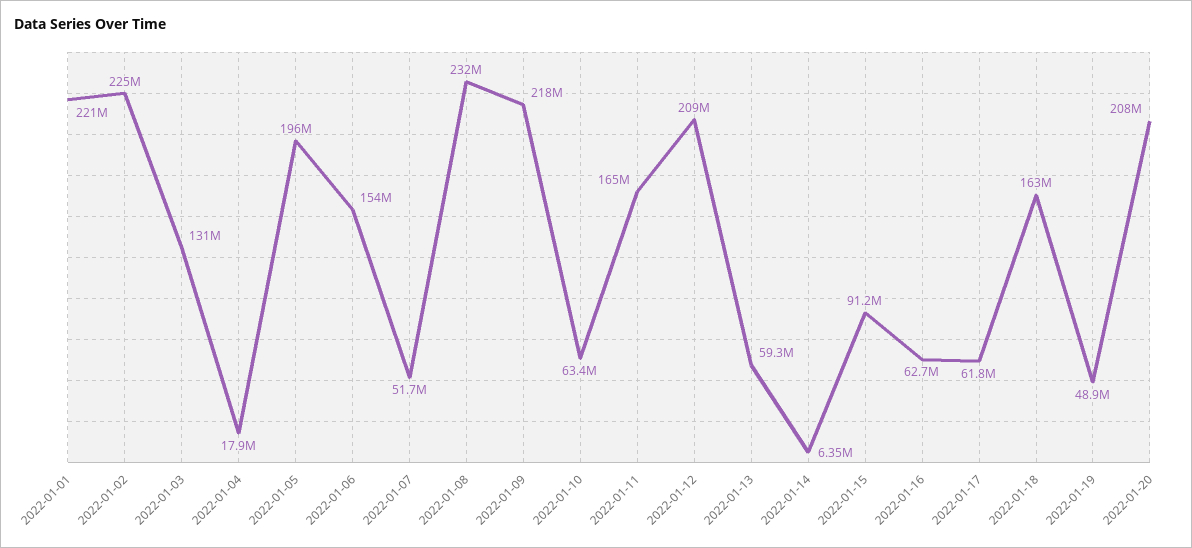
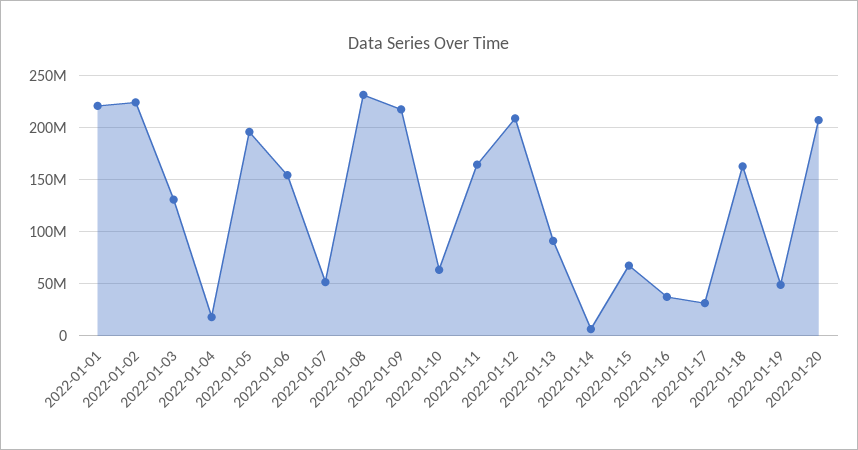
  {
    "2022-01-01": 221000000,
    "2022-01-02": 225000000,
    "2022-01-03": 131000000,
    "2022-01-04": 17900000,
    "2022-01-05": 196000000,
    "2022-01-06": 154000000,
    "2022-01-07": 51700000,
    "2022-01-08": 232000000,
    "2022-01-09": 218000000,
    "2022-01-10": 63400000,
    "2022-01-11": 165000000,
    "2022-01-12": 209000000,
-   "2022-01-13": 59300000,
+   "2022-01-13": 90000000,
    "2022-01-14": 6350000,
-   "2022-01-15": 91200000,
+   "2022-01-15": 70000000,
-   "2022-01-16": 62700000,
+   "2022-01-16": 40000000,
-   "2022-01-17": 61800000,
+   "2022-01-17": 30000000,
    "2022-01-18": 163000000,
    "2022-01-19": 48900000,
    "2022-01-20": 208000000
  }

